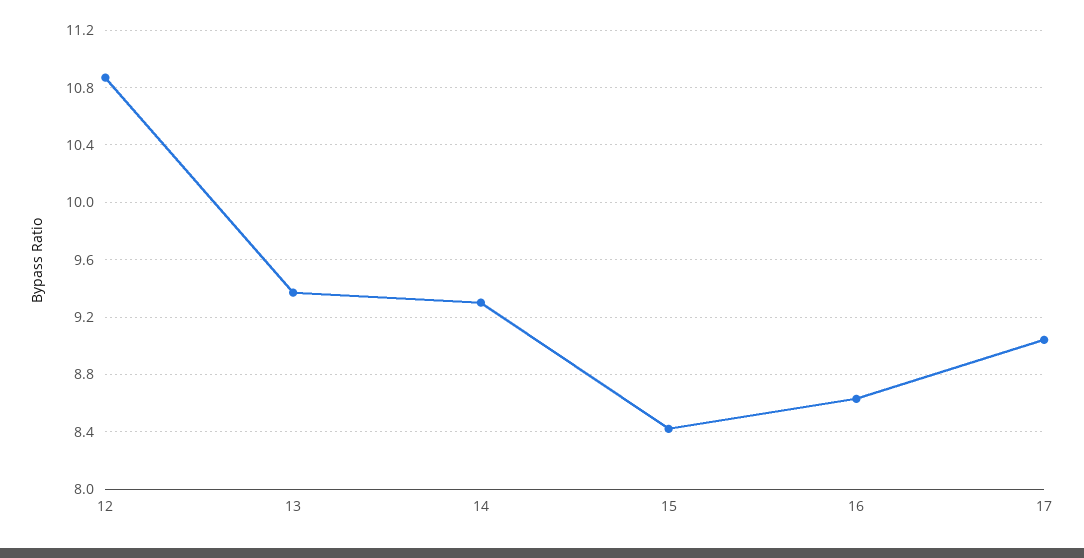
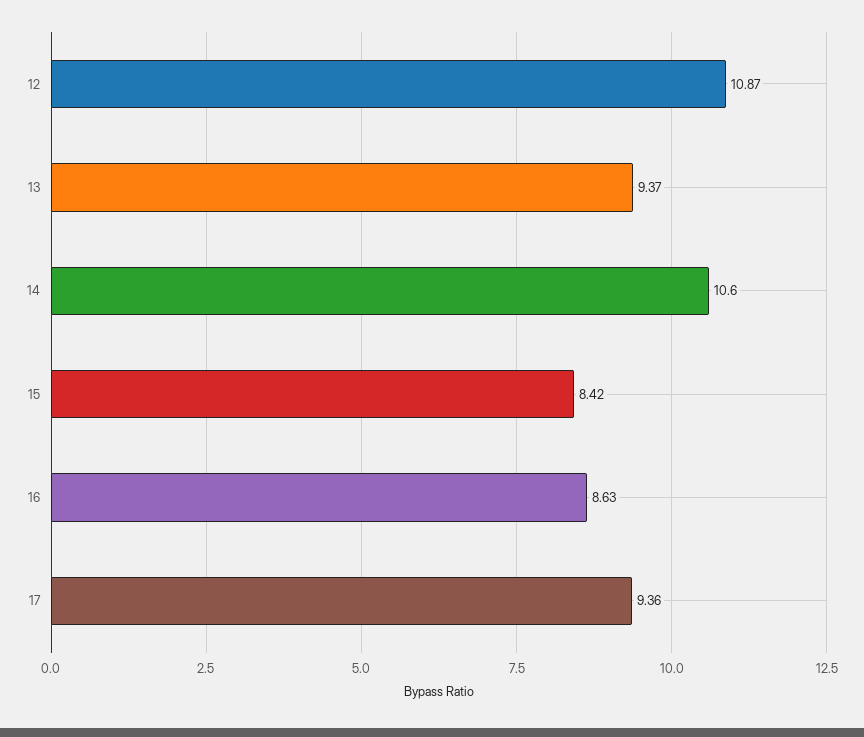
  {
    "12": 10.87,
    "13": 9.37,
-   "14": 9.3,
+   "14": 10.6,
    "15": 8.42,
    "16": 8.63,
-   "17": 9.05
+   "17": 9.36
  }

